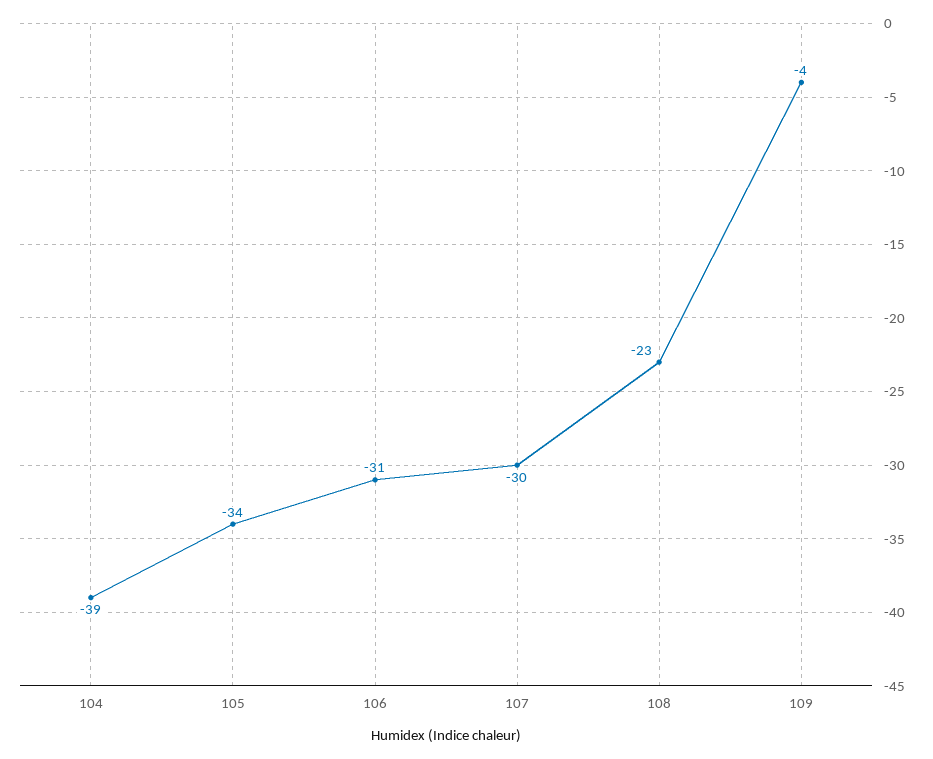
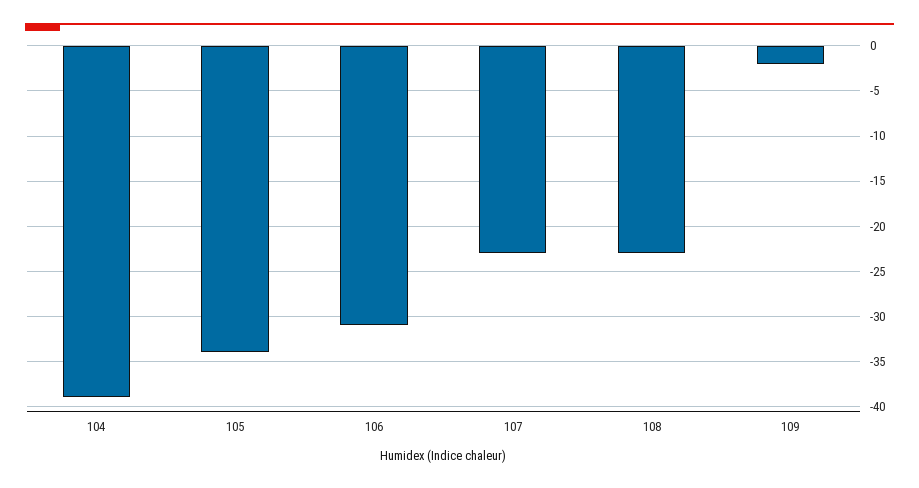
  {
    "104": -39,
    "105": -34,
    "106": -31,
-   "107": -30,
+   "107": -23,
    "108": -23,
-   "109": -4
+   "109": -2
  }

